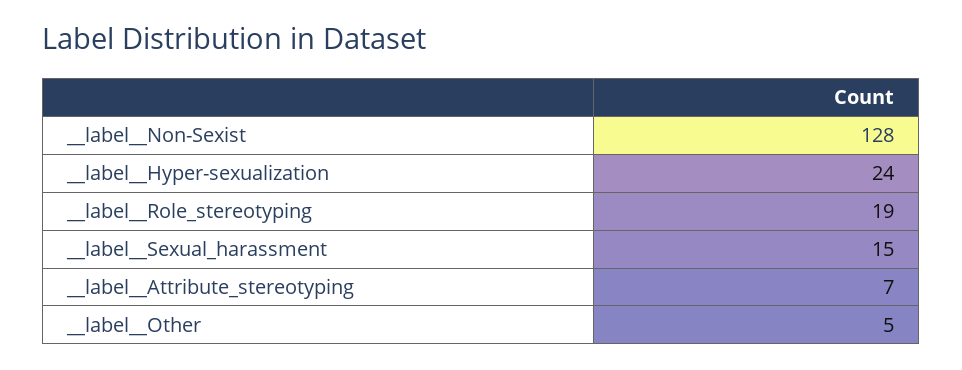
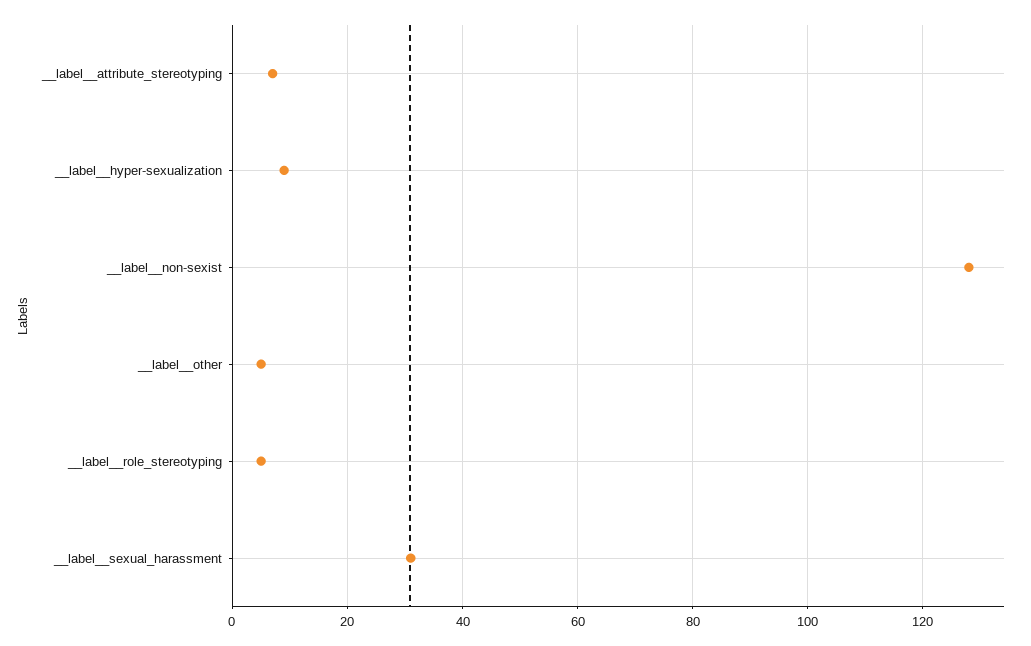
  {
    "__label__Non-Sexist": 128,
-   "__label__Hyper-sexualization": 24,
+   "__label__Hyper-sexualization": 10,
-   "__label__Role_stereotyping": 19,
+   "__label__Role_stereotyping": 5,
-   "__label__Sexual_harassment": 15,
+   "__label__Sexual_harassment": 30,
    "__label__Attribute_stereotyping": 7,
    "__label__Other": 5
  }

